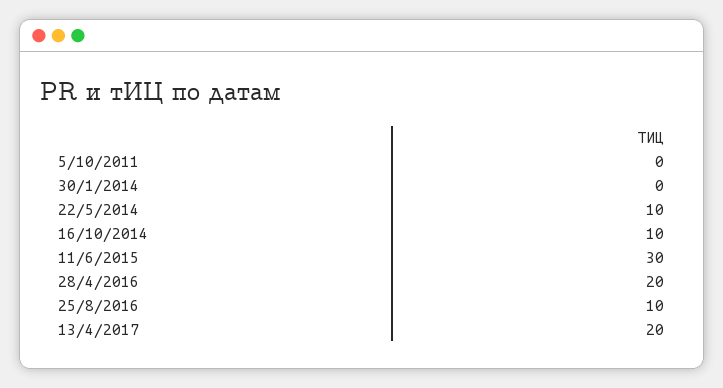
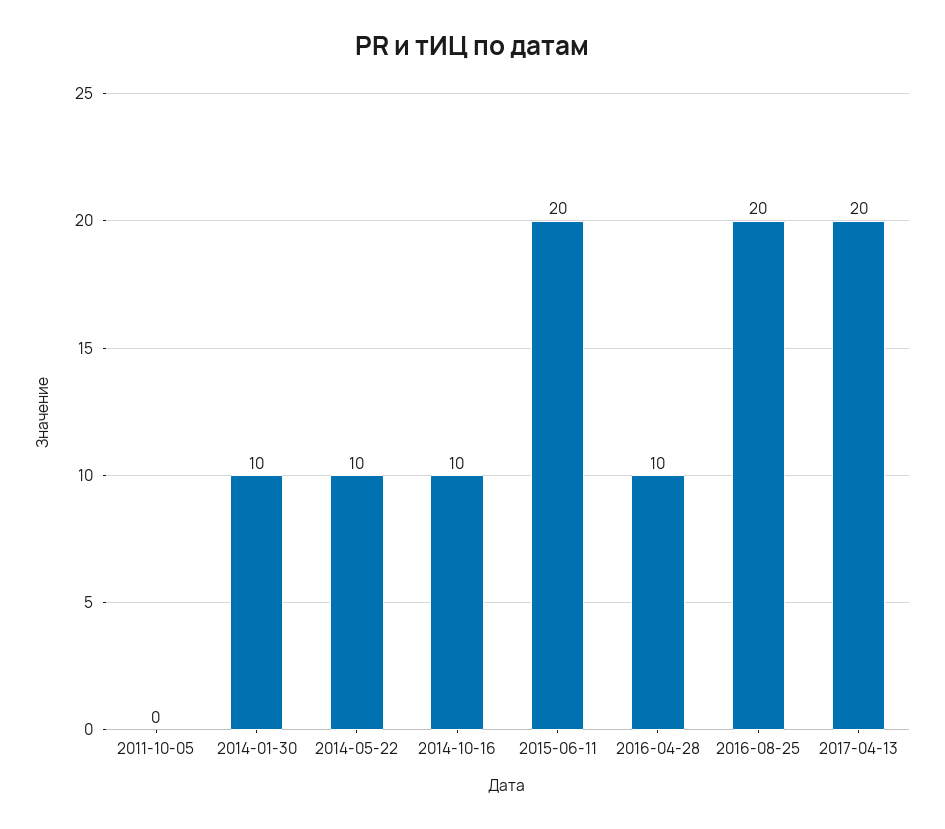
  {
    "5/10/2011": 0,
-   "30/1/2014": 0,
+   "30/1/2014": 10,
    "22/5/2014": 10,
    "16/10/2014": 10,
-   "11/6/2015": 30,
+   "11/6/2015": 20,
-   "28/4/2016": 20,
+   "28/4/2016": 10,
-   "25/8/2016": 10,
+   "25/8/2016": 20,
    "13/4/2017": 20
  }

